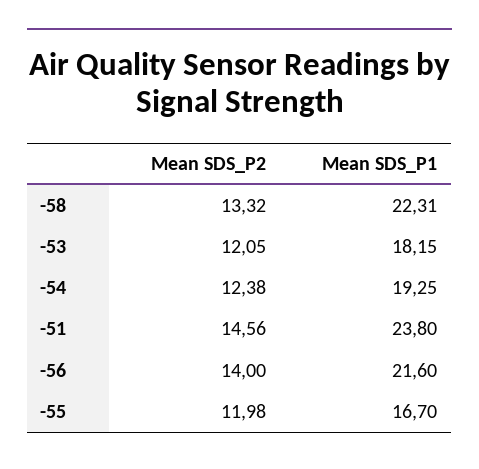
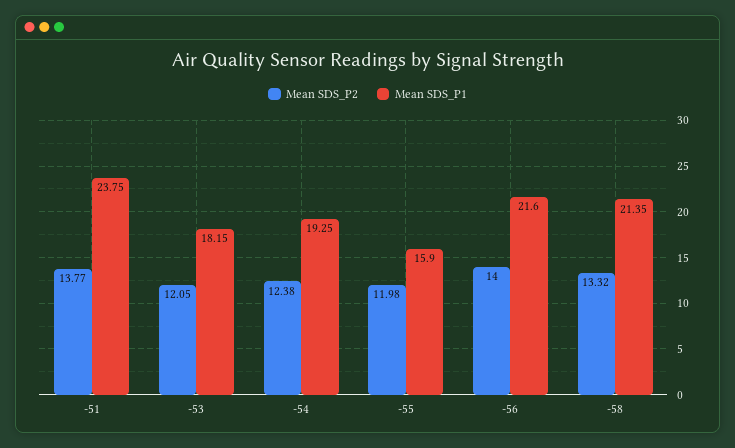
  {
    "Mean SDS_P2": {
      "-58": 13.32,
      "-53": 12.05,
      "-54": 12.38,
-     "-51": 14.56,
+     "-51": 13.77,
      "-56": 14,
      "-55": 11.98
    },
    "Mean SDS_P1": {
-     "-58": 22.31,
+     "-58": 21.35,
      "-53": 18.15,
      "-54": 19.25,
-     "-51": 23.8,
+     "-51": 23.75,
      "-56": 21.6,
-     "-55": 16.7
+     "-55": 15.9
    }
  }

